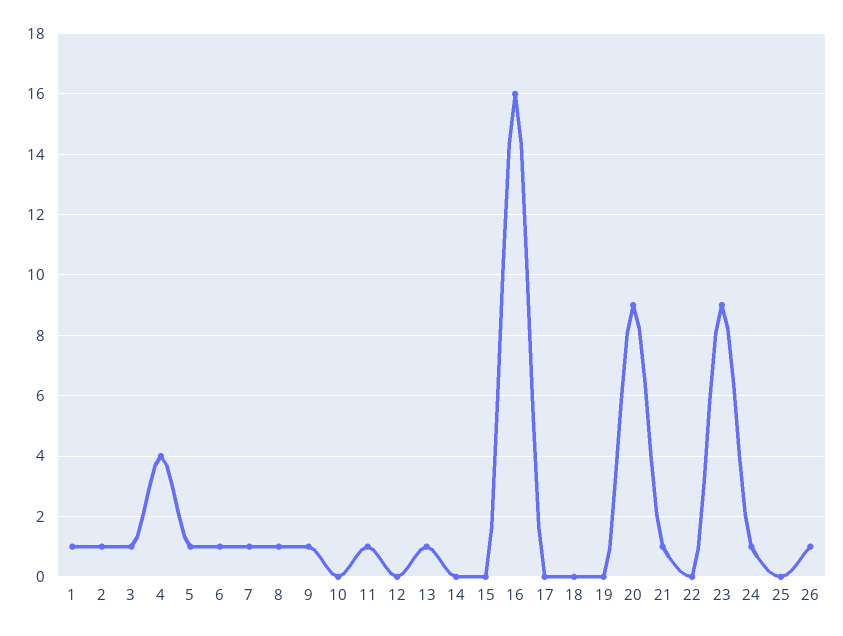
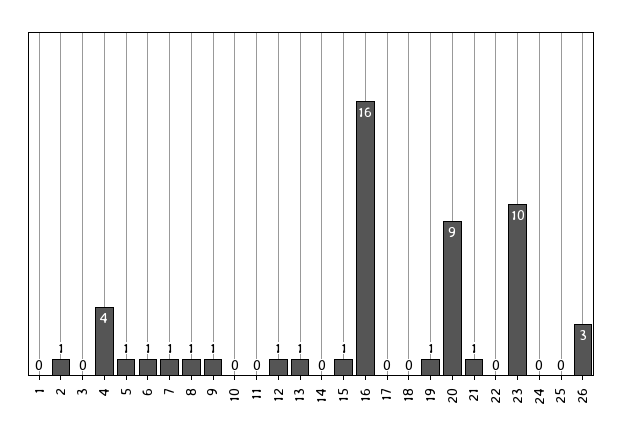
  {
-   "1": 1,
+   "1": 0,
    "2": 1,
-   "3": 1,
+   "3": 0,
    "4": 4,
    "5": 1,
    "6": 1,
    "7": 1,
    "8": 1,
    "9": 1,
    "10": 0,
-   "11": 1,
+   "11": 0,
-   "12": 0,
+   "12": 1,
    "13": 1,
    "14": 0,
-   "15": 0,
+   "15": 1,
    "16": 16,
    "17": 0,
    "18": 0,
-   "19": 0,
+   "19": 1,
    "20": 9,
    "21": 1,
    "22": 0,
-   "23": 9,
+   "23": 10,
-   "24": 1,
+   "24": 0,
    "25": 0,
-   "26": 1
+   "26": 3
  }

